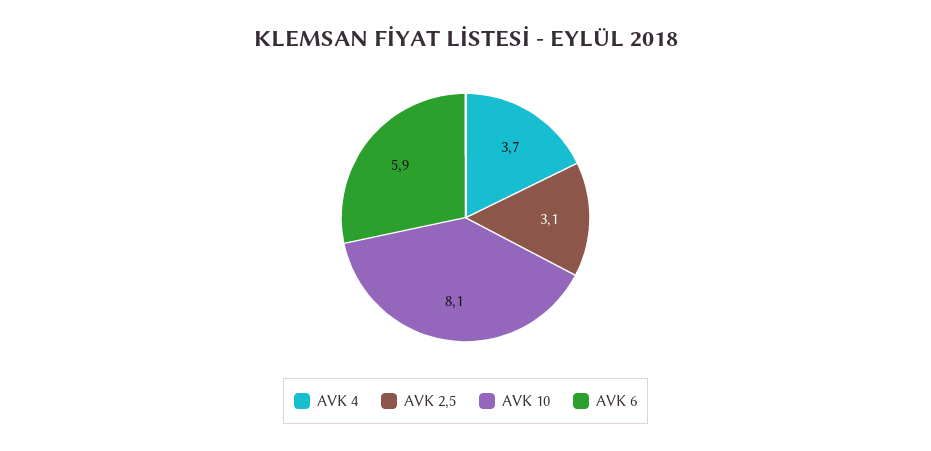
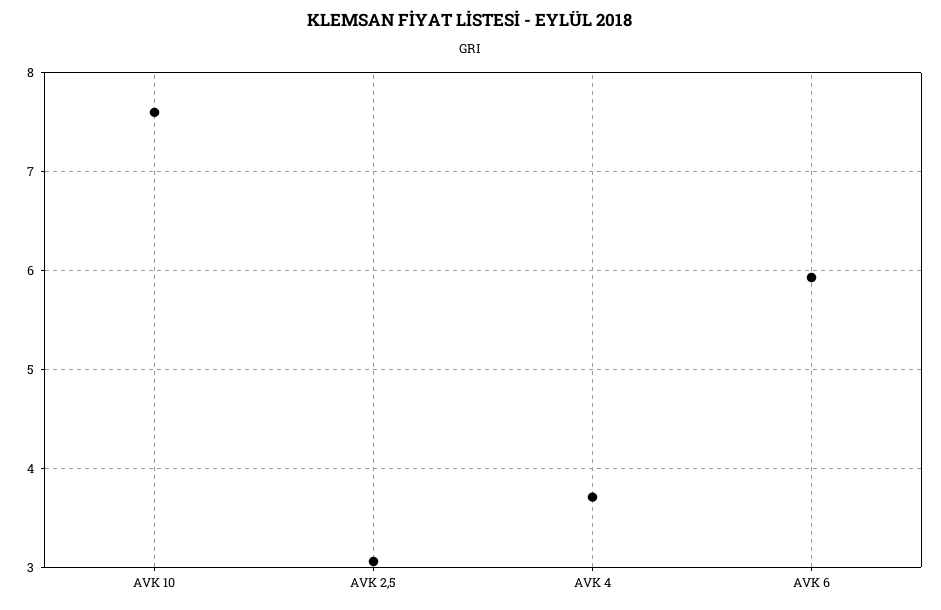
  {
    "AVK 4": 3.7,
    "AVK 2,5": 3.1,
-   "AVK 10": 8.1,
+   "AVK 10": 7.6,
    "AVK 6": 5.9
  }

